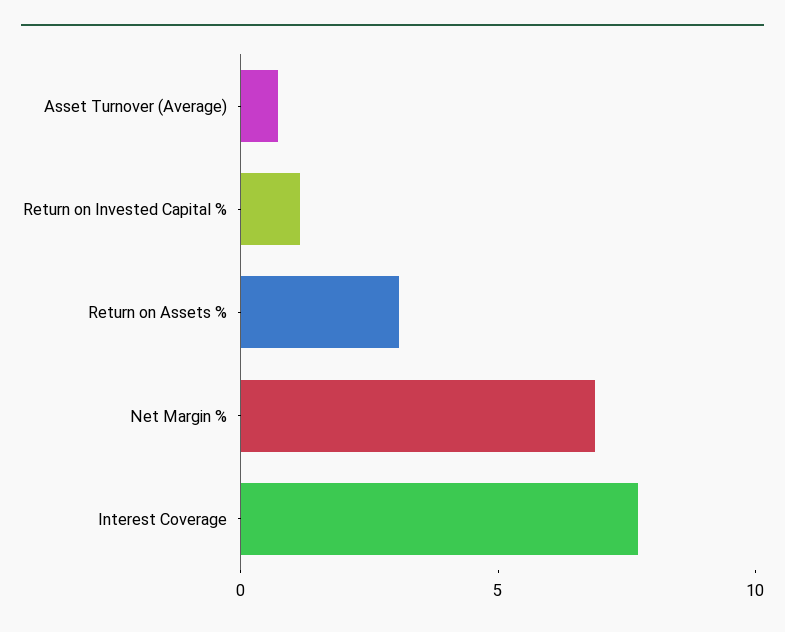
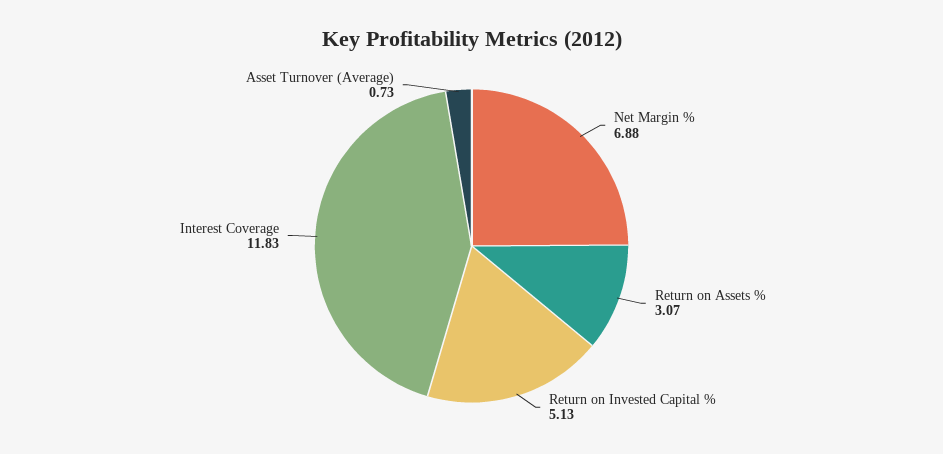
  {
    "Asset Turnover (Average)": 0.73,
-   "Return on Invested Capital %": 1,
+   "Return on Invested Capital %": 5.13,
    "Return on Assets %": 3.07,
    "Net Margin %": 6.88,
-   "Interest Coverage": 8
+   "Interest Coverage": 11.83
  }

